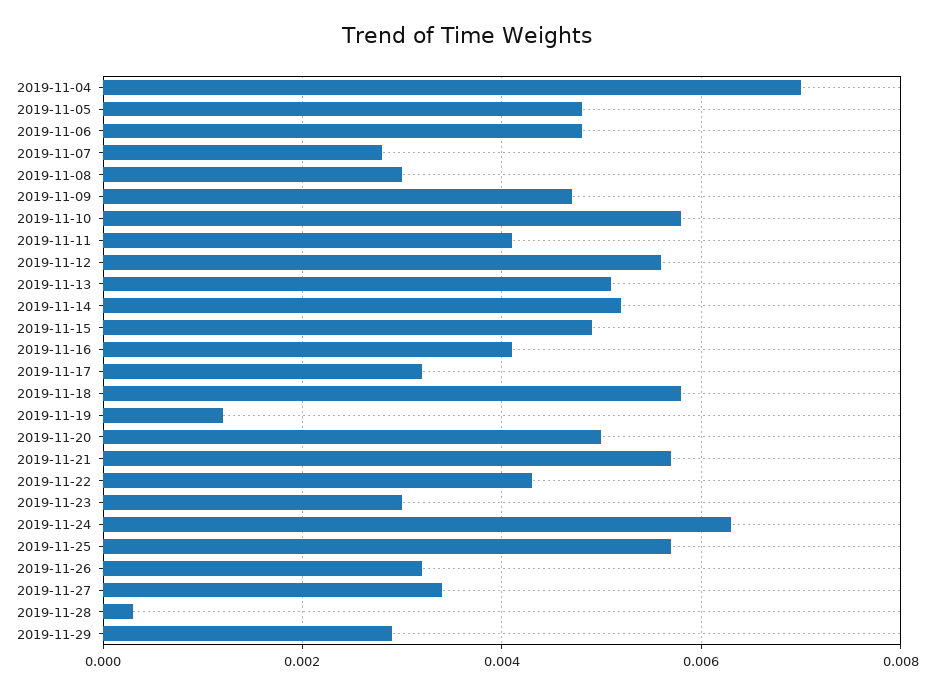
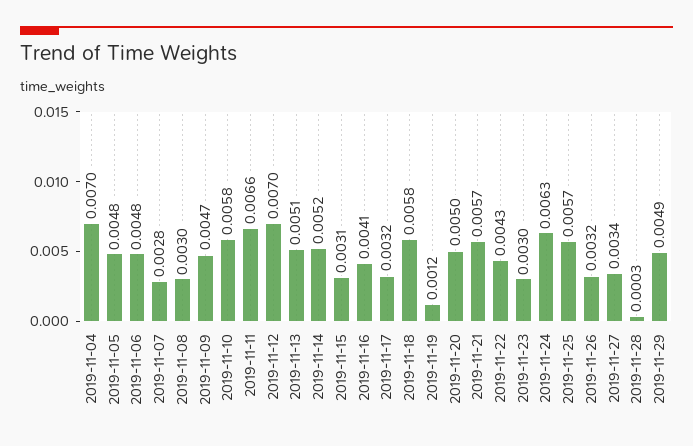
  {
    "2019-11-04": 0.007,
    "2019-11-05": 0.0048,
    "2019-11-06": 0.0048,
    "2019-11-07": 0.0028,
    "2019-11-08": 0.003,
    "2019-11-09": 0.0047,
    "2019-11-10": 0.0058,
-   "2019-11-11": 0.004,
+   "2019-11-11": 0.0066,
-   "2019-11-12": 0.0055,
+   "2019-11-12": 0.007,
    "2019-11-13": 0.0051,
    "2019-11-14": 0.0052,
-   "2019-11-15": 0.005,
+   "2019-11-15": 0.0031,
    "2019-11-16": 0.0041,
    "2019-11-17": 0.0032,
    "2019-11-18": 0.0058,
    "2019-11-19": 0.0012,
    "2019-11-20": 0.005,
    "2019-11-21": 0.0057,
    "2019-11-22": 0.0043,
    "2019-11-23": 0.003,
    "2019-11-24": 0.0063,
    "2019-11-25": 0.0057,
    "2019-11-26": 0.0032,
    "2019-11-27": 0.0034,
    "2019-11-28": 0.0003,
-   "2019-11-29": 0.003
+   "2019-11-29": 0.0049
  }

